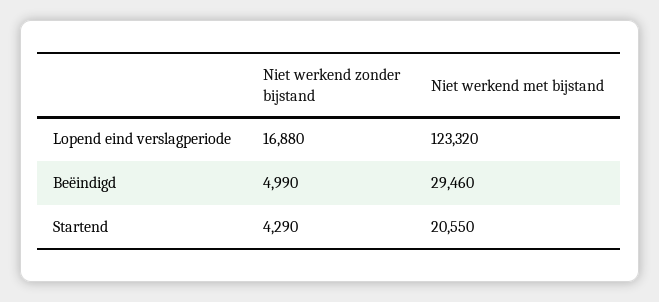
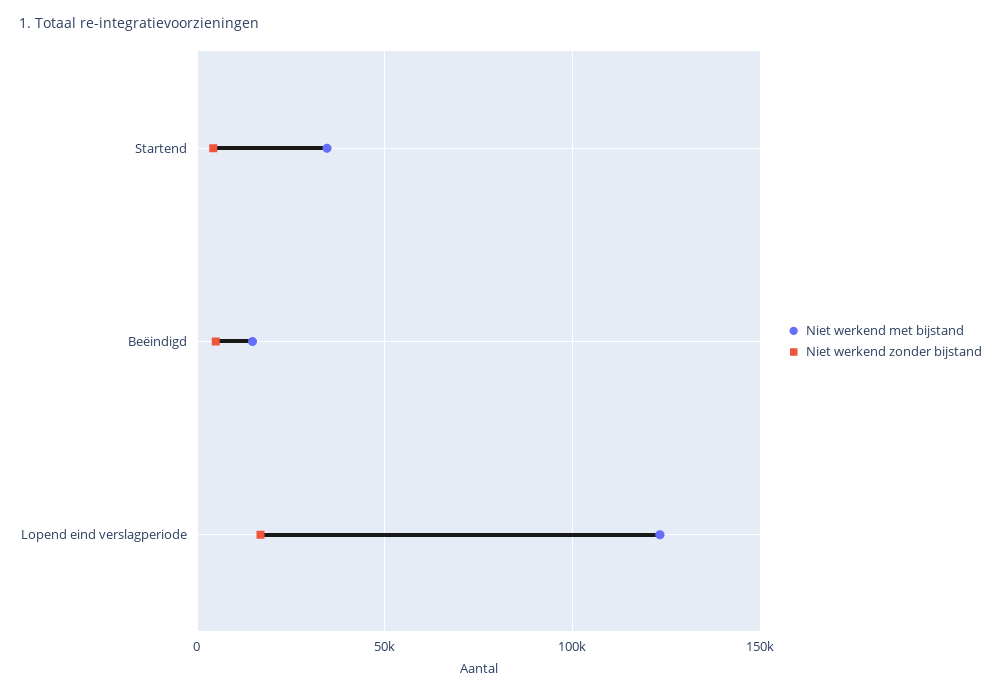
  {
    "Niet werkend zonder bijstand": {
      "Lopend eind verslagperiode": 16880,
      "Beëindigd": 4990,
      "Startend": 4290
    },
    "Niet werkend met bijstand": {
      "Lopend eind verslagperiode": 123320,
-     "Beëindigd": 29460,
+     "Beëindigd": 15000,
-     "Startend": 20550
+     "Startend": 35000
    }
  }

